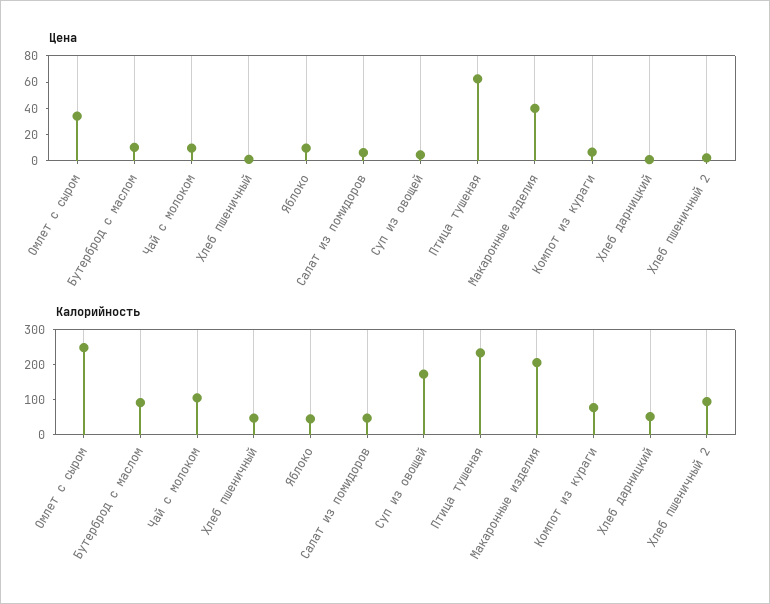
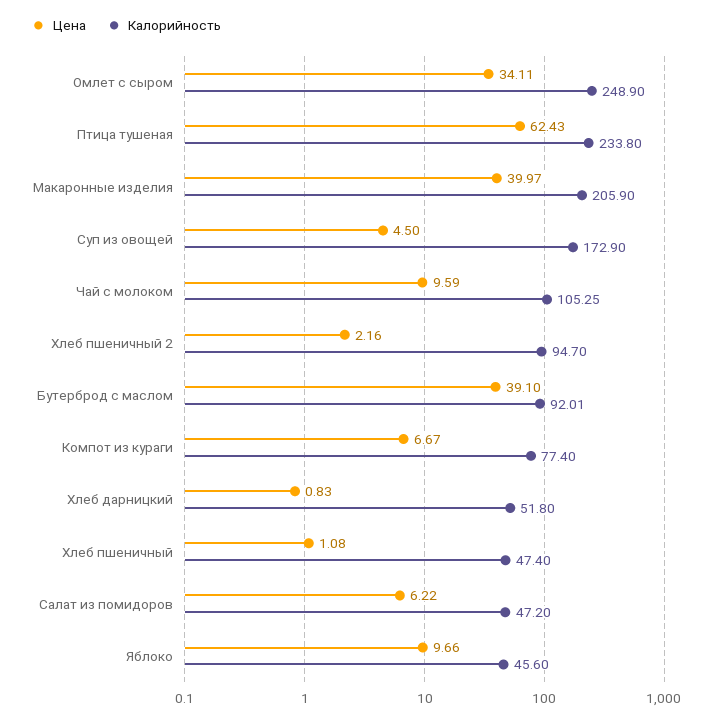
  {
    "Цена": {
      "Омлет с сыром": 34.11,
-     "Бутерброд с маслом": 10,
+     "Бутерброд с маслом": 39.1,
      "Чай с молоком": 9.59,
      "Хлеб пшеничный": 1.08,
      "Яблоко": 9.66,
      "Салат из помидоров": 6.22,
      "Суп из овощей": 4.5,
      "Птица тушеная": 62.43,
      "Макаронные изделия": 39.97,
      "Компот из кураги": 6.67,
      "Хлеб дарницкий": 0.83,
      "Хлеб пшеничный 2": 2.16
    },
    "Калорийность": {
      "Омлет с сыром": 248.9,
      "Бутерброд с маслом": 92.01,
      "Чай с молоком": 105.25,
      "Хлеб пшеничный": 47.4,
      "Яблоко": 45.6,
      "Салат из помидоров": 47.2,
      "Суп из овощей": 172.9,
      "Птица тушеная": 233.8,
      "Макаронные изделия": 205.9,
      "Компот из кураги": 77.4,
      "Хлеб дарницкий": 51.8,
      "Хлеб пшеничный 2": 94.7
    }
  }

